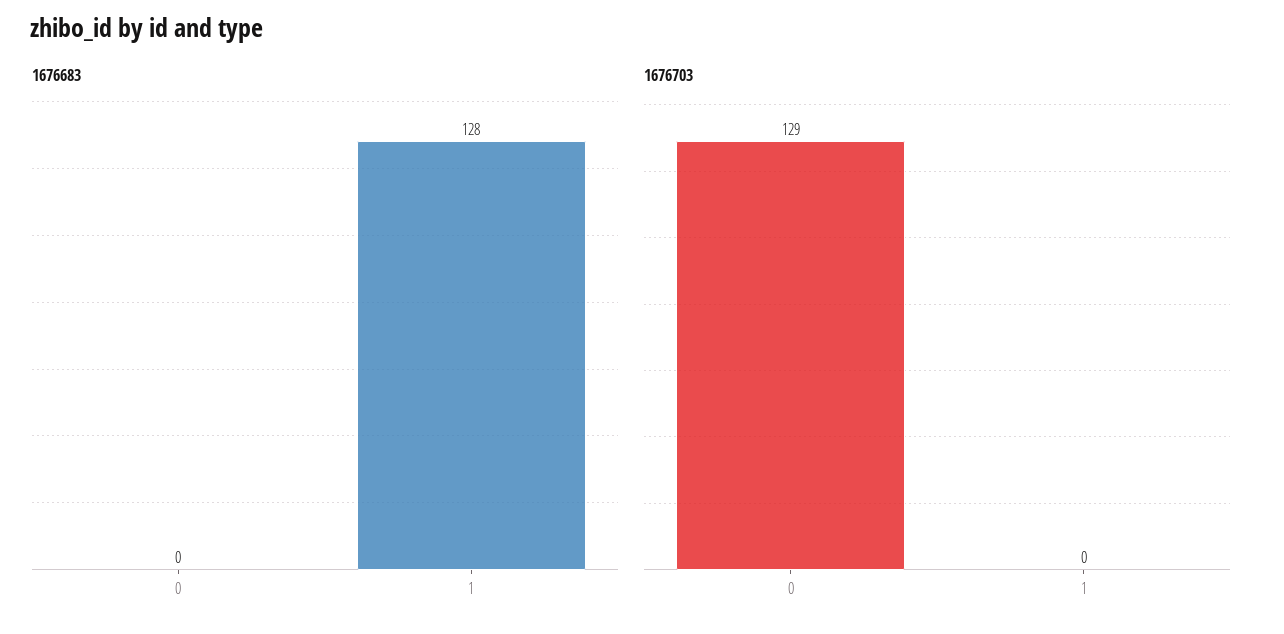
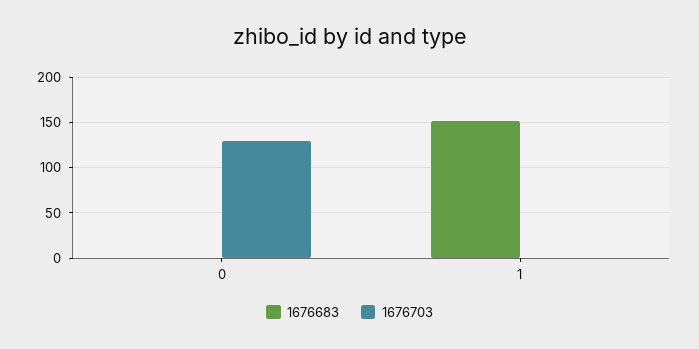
  {
    "1676683": {
      "0": 0,
-     "1": 128
+     "1": 150
    },
    "1676703": {
      "0": 129,
      "1": 0
    }
  }

